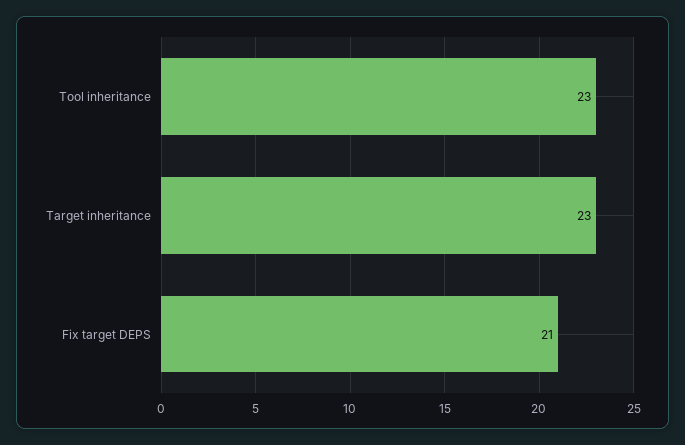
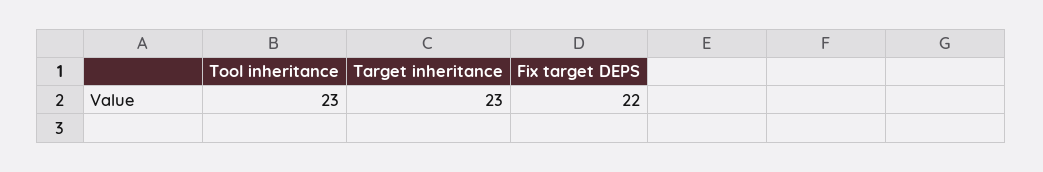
  {
    "Tool inheritance": 23,
    "Target inheritance": 23,
-   "Fix target DEPS": 21
+   "Fix target DEPS": 22
  }

